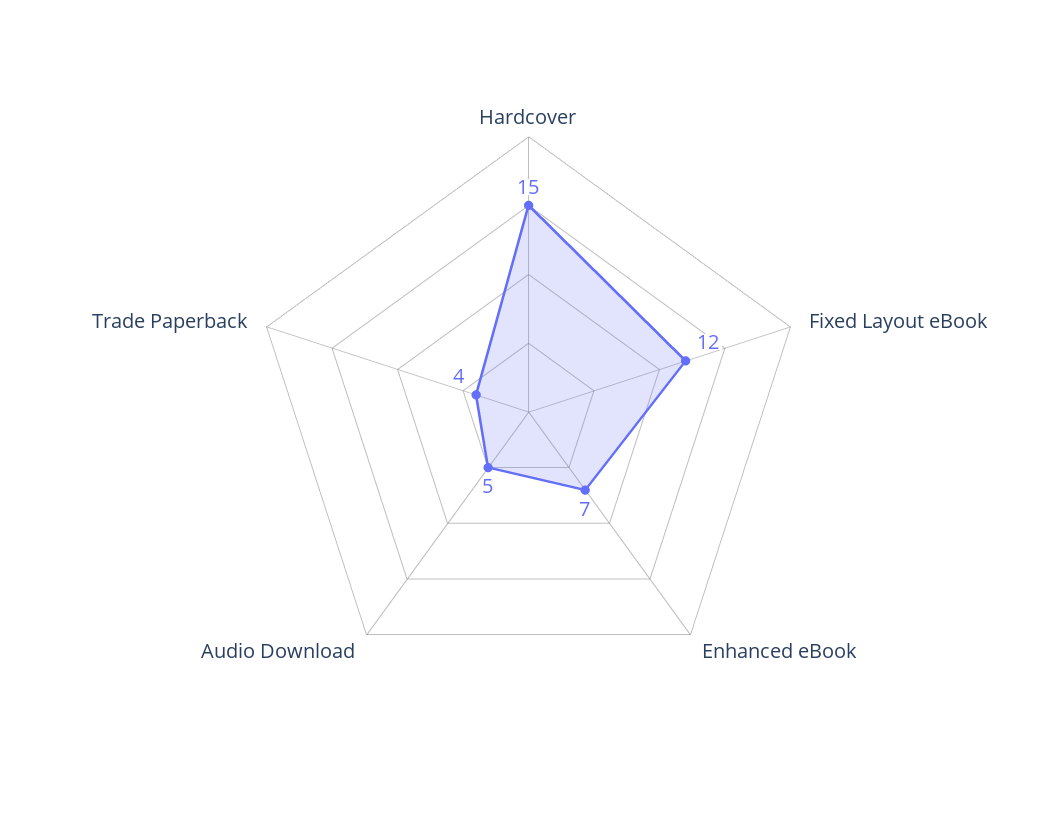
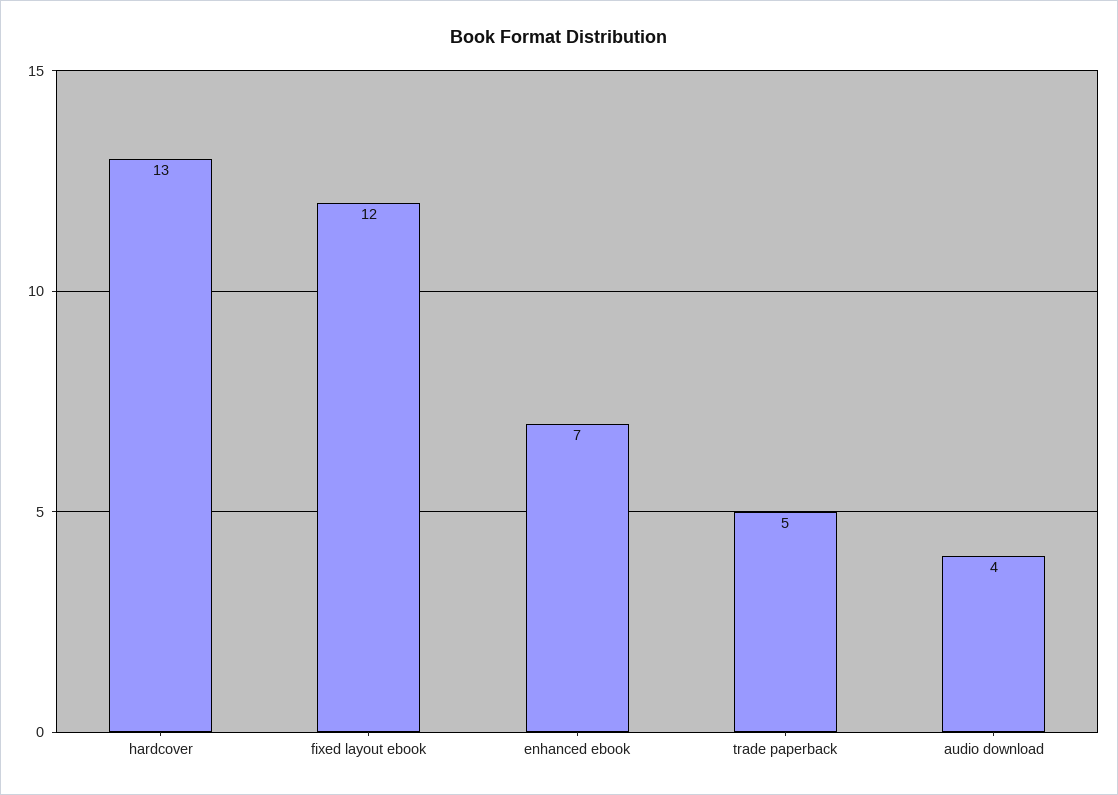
  {
-   "Hardcover": 15,
+   "Hardcover": 13,
    "Fixed Layout eBook": 12,
    "Enhanced eBook": 7,
-   "Audio Download": 5,
+   "Audio Download": 4,
-   "Trade Paperback": 4
+   "Trade Paperback": 5
  }

